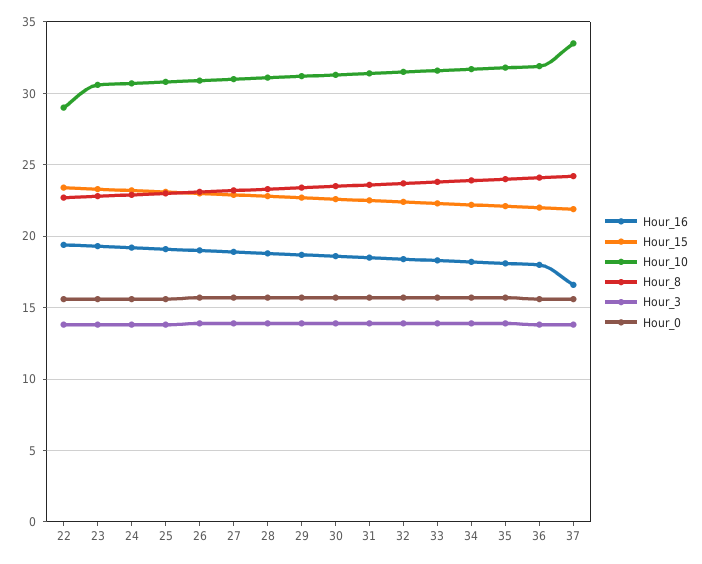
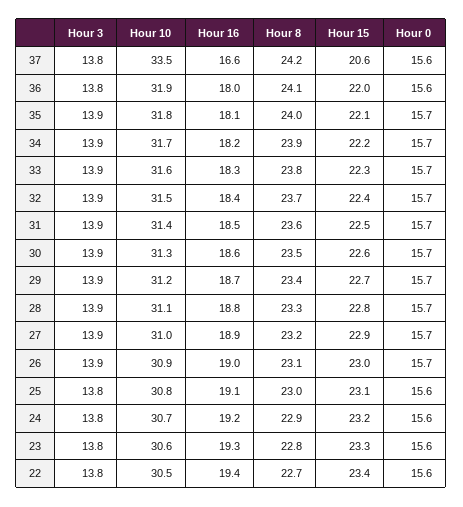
  {
    "Hour_16": {
      "22": 19.4,
      "23": 19.3,
      "24": 19.2,
      "25": 19.1,
      "26": 19,
      "27": 18.9,
      "28": 18.8,
      "29": 18.7,
      "30": 18.6,
      "31": 18.5,
      "32": 18.4,
      "33": 18.3,
      "34": 18.2,
      "35": 18.1,
      "36": 18,
      "37": 16.6
    },
    "Hour_15": {
      "22": 23.4,
      "23": 23.3,
      "24": 23.2,
      "25": 23.1,
      "26": 23,
      "27": 22.9,
      "28": 22.8,
      "29": 22.7,
      "30": 22.6,
      "31": 22.5,
      "32": 22.4,
      "33": 22.3,
      "34": 22.2,
      "35": 22.1,
      "36": 22,
-     "37": 22
+     "37": 20.6
    },
    "Hour_10": {
-     "22": 29,
+     "22": 30.5,
      "23": 30.6,
      "24": 30.7,
      "25": 30.8,
      "26": 30.9,
      "27": 31,
      "28": 31.1,
      "29": 31.2,
      "30": 31.3,
      "31": 31.4,
      "32": 31.5,
      "33": 31.6,
      "34": 31.7,
      "35": 31.8,
      "36": 31.9,
      "37": 33.5
    },
    "Hour_8": {
      "22": 22.7,
      "23": 22.8,
      "24": 22.9,
      "25": 23,
      "26": 23.1,
      "27": 23.2,
      "28": 23.3,
      "29": 23.4,
      "30": 23.5,
      "31": 23.6,
      "32": 23.7,
      "33": 23.8,
      "34": 23.9,
      "35": 24,
      "36": 24.1,
      "37": 24.2
    },
    "Hour_3": {
      "22": 13.8,
      "23": 13.8,
      "24": 13.8,
      "25": 13.8,
      "26": 13.9,
      "27": 13.9,
      "28": 13.9,
      "29": 13.9,
      "30": 13.9,
      "31": 13.9,
      "32": 13.9,
      "33": 13.9,
      "34": 13.9,
      "35": 13.9,
      "36": 13.8,
      "37": 13.8
    },
    "Hour_0": {
      "22": 15.6,
      "23": 15.6,
      "24": 15.6,
      "25": 15.6,
      "26": 15.7,
      "27": 15.7,
      "28": 15.7,
      "29": 15.7,
      "30": 15.7,
      "31": 15.7,
      "32": 15.7,
      "33": 15.7,
      "34": 15.7,
      "35": 15.7,
      "36": 15.6,
      "37": 15.6
    }
  }

